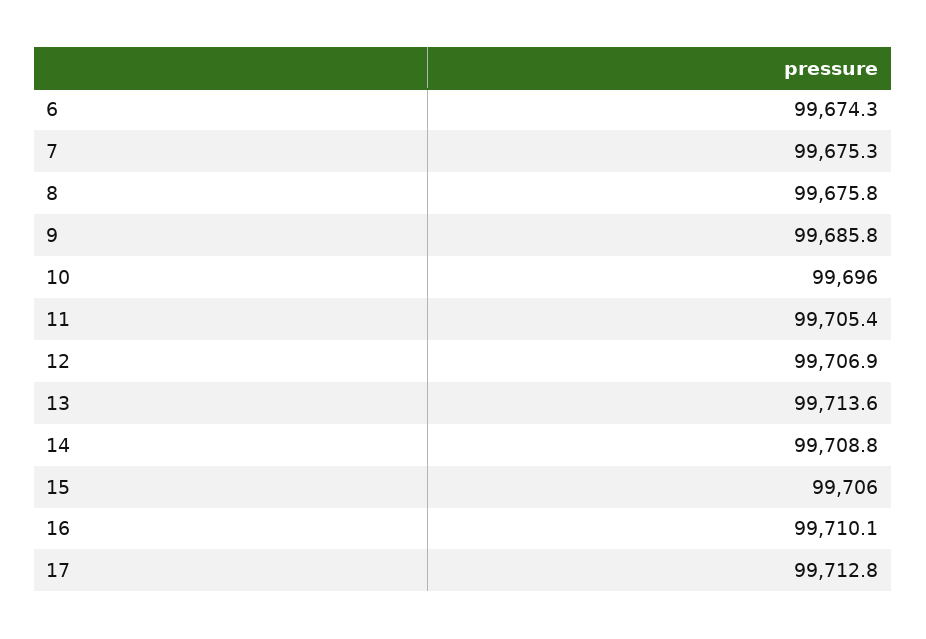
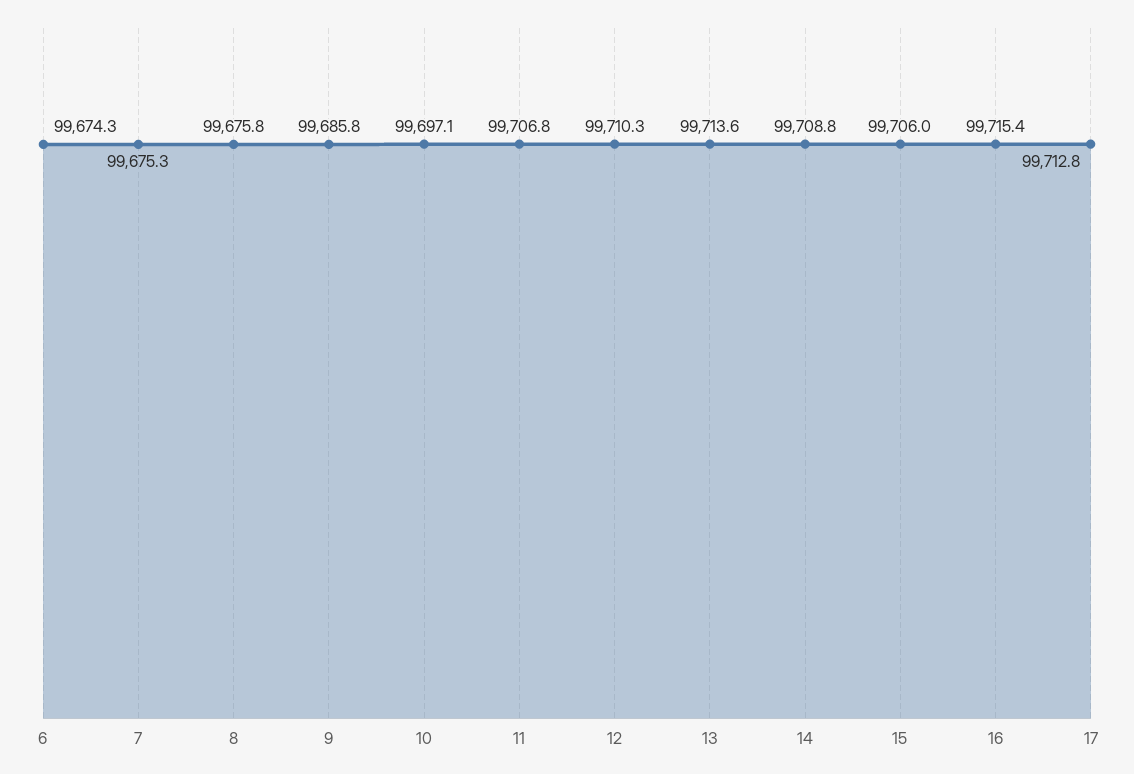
  {
    "6": 99674.3,
    "7": 99675.3,
    "8": 99675.8,
    "9": 99685.8,
-   "10": 99696,
+   "10": 99697.1,
-   "11": 99705.4,
+   "11": 99706.8,
-   "12": 99706.9,
+   "12": 99710.3,
    "13": 99713.6,
    "14": 99708.8,
    "15": 99706,
-   "16": 99710.1,
+   "16": 99715.4,
    "17": 99712.8
  }

